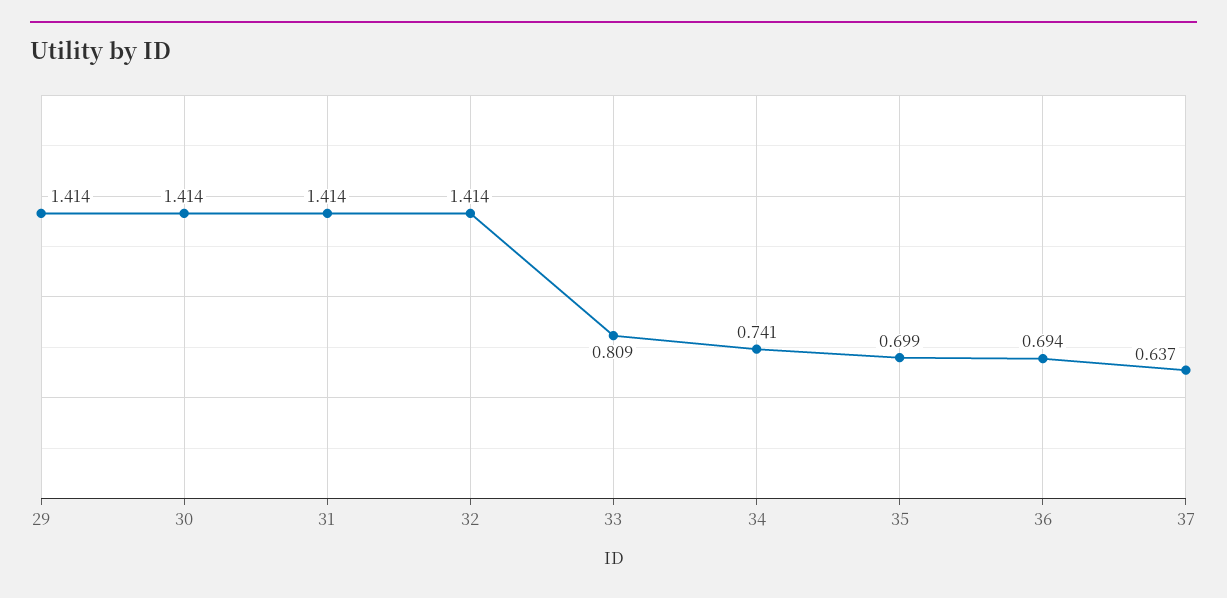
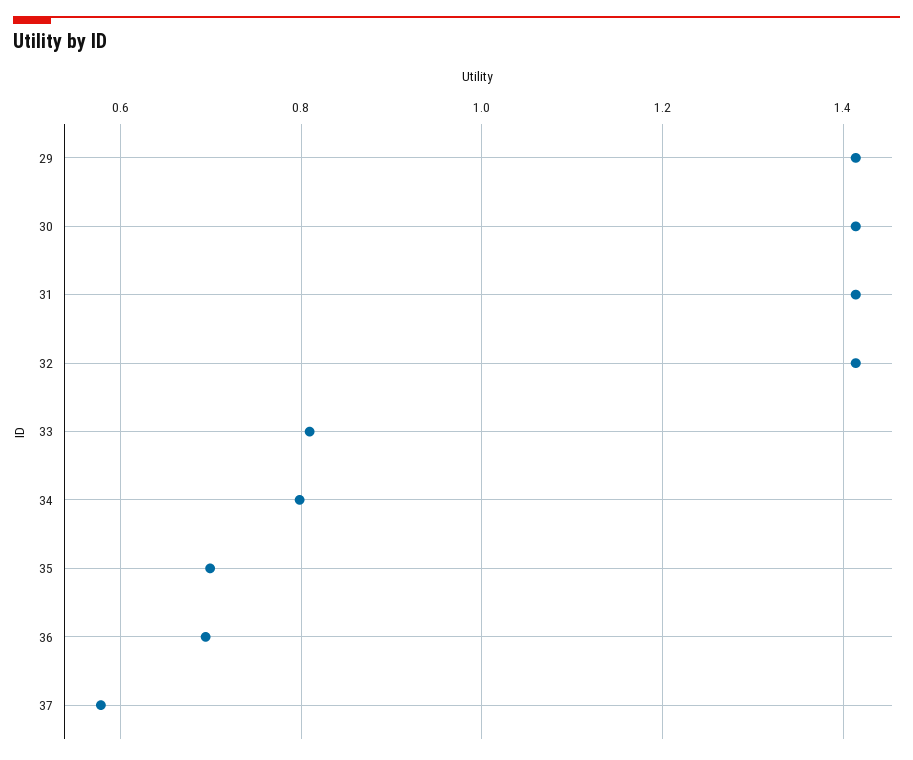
  {
    "29": 1.414,
    "30": 1.414,
    "31": 1.414,
    "32": 1.414,
    "33": 0.809,
-   "34": 0.741,
+   "34": 0.8,
    "35": 0.699,
    "36": 0.694,
-   "37": 0.637
+   "37": 0.58
  }

